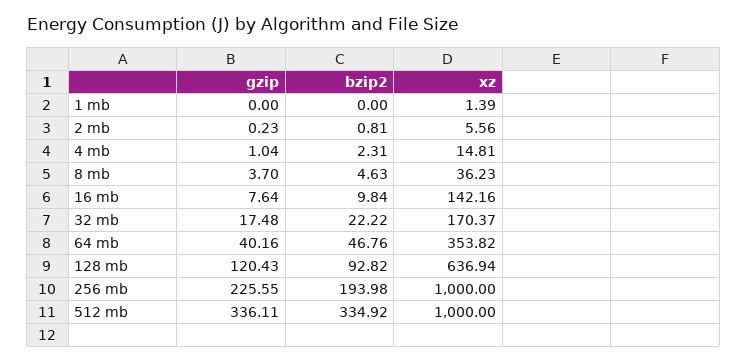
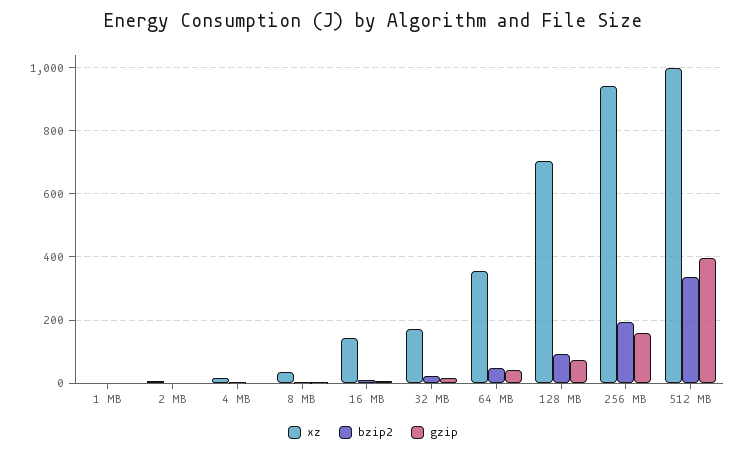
  {
    "gzip": {
      "1 mb": 0,
      "2 mb": 0.23,
      "4 mb": 1.04,
      "8 mb": 3.7,
      "16 mb": 7.64,
      "32 mb": 17.48,
      "64 mb": 40.16,
-     "128 mb": 120.43,
+     "128 mb": 80,
-     "256 mb": 225.55,
+     "256 mb": 160,
-     "512 mb": 336.11
+     "512 mb": 400
    },
    "bzip2": {
      "1 mb": 0,
      "2 mb": 0.81,
      "4 mb": 2.31,
      "8 mb": 4.63,
      "16 mb": 9.84,
      "32 mb": 22.22,
      "64 mb": 46.76,
      "128 mb": 92.82,
      "256 mb": 193.98,
      "512 mb": 334.92
    },
    "xz": {
      "1 mb": 1.39,
      "2 mb": 5.56,
      "4 mb": 14.81,
      "8 mb": 36.23,
      "16 mb": 142.16,
      "32 mb": 170.37,
      "64 mb": 353.82,
-     "128 mb": 636.94,
+     "128 mb": 700,
-     "256 mb": 1000,
+     "256 mb": 940,
      "512 mb": 1000
    }
  }

